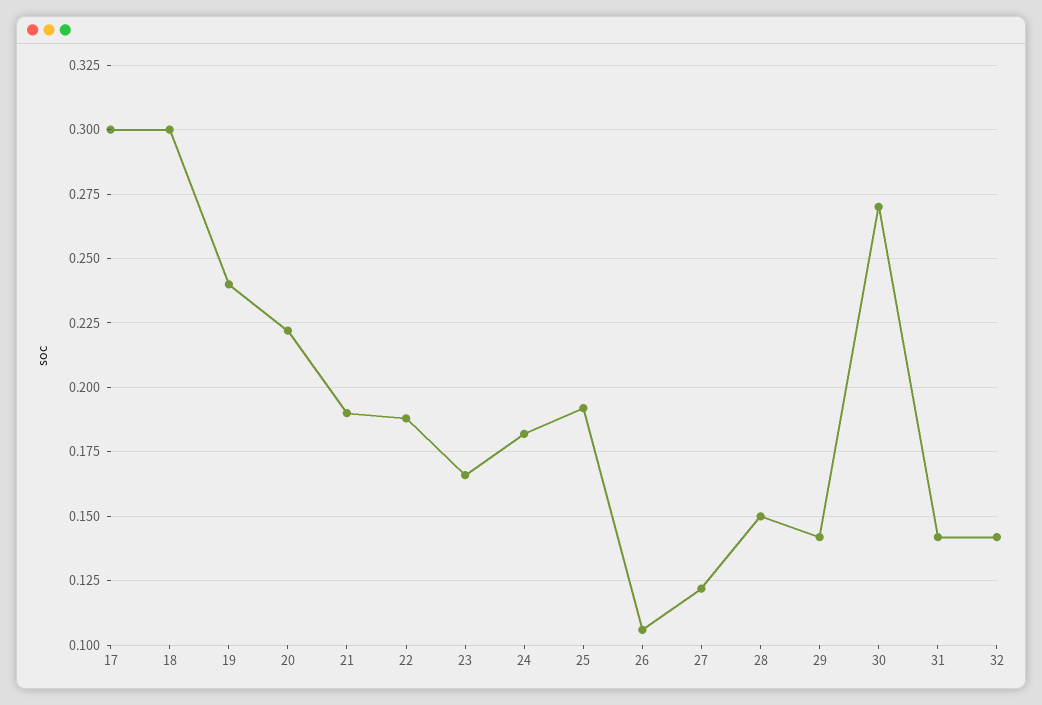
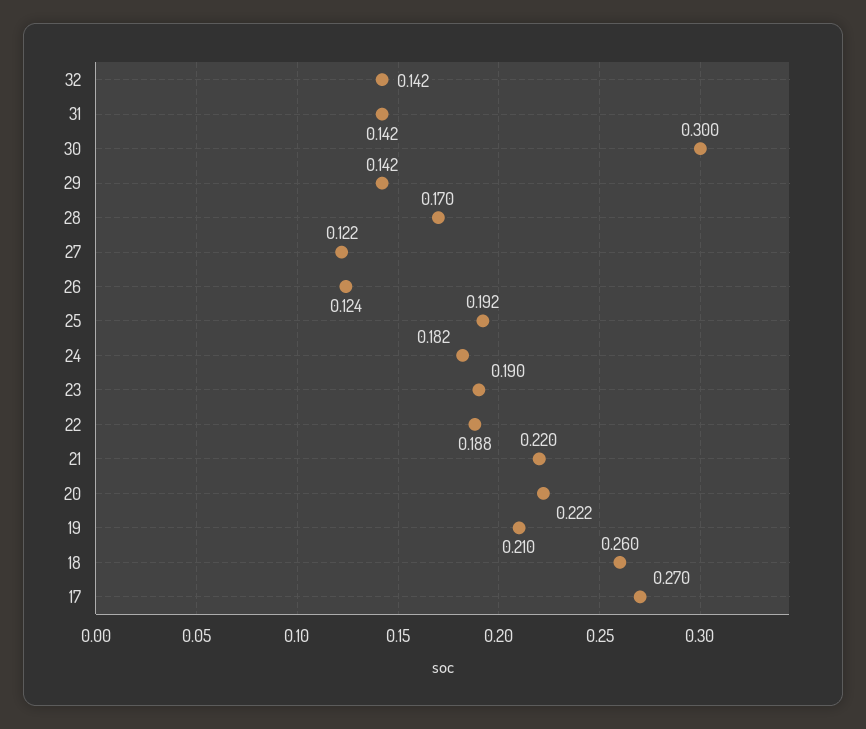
  {
-   "17": 0.3,
+   "17": 0.27,
-   "18": 0.3,
+   "18": 0.26,
-   "19": 0.24,
+   "19": 0.21,
    "20": 0.222,
-   "21": 0.19,
+   "21": 0.22,
    "22": 0.188,
-   "23": 0.165,
+   "23": 0.19,
    "24": 0.182,
    "25": 0.192,
-   "26": 0.105,
+   "26": 0.124,
    "27": 0.122,
-   "28": 0.15,
+   "28": 0.17,
    "29": 0.142,
-   "30": 0.27,
+   "30": 0.3,
    "31": 0.142,
    "32": 0.142
  }

